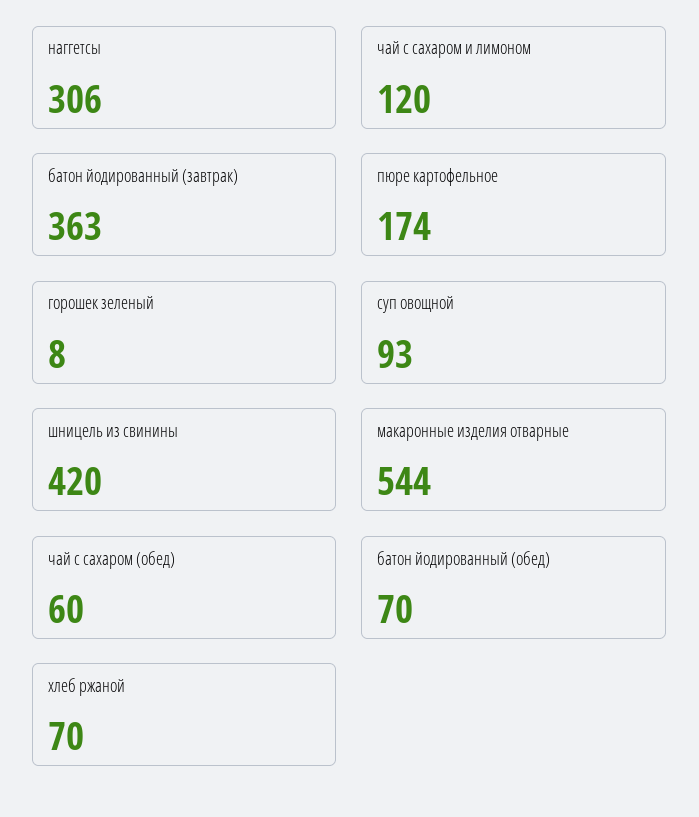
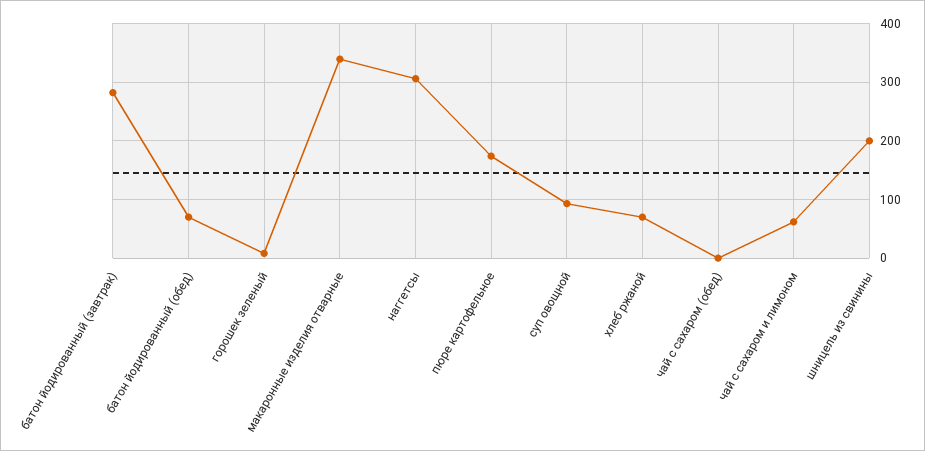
  {
    "наггетсы": 306,
-   "чай с сахаром и лимоном": 120,
+   "чай с сахаром и лимоном": 60,
-   "батон йодированный (завтрак)": 363,
+   "батон йодированный (завтрак)": 280,
    "пюре картофельное": 174,
    "горошек зеленый": 8,
    "суп овощной": 93,
-   "шницель из свинины": 420,
+   "шницель из свинины": 200,
-   "макаронные изделия отварные": 544,
+   "макаронные изделия отварные": 340,
-   "чай с сахаром (обед)": 60,
+   "чай с сахаром (обед)": 0,
    "батон йодированный (обед)": 70,
    "хлеб ржаной": 70
  }

